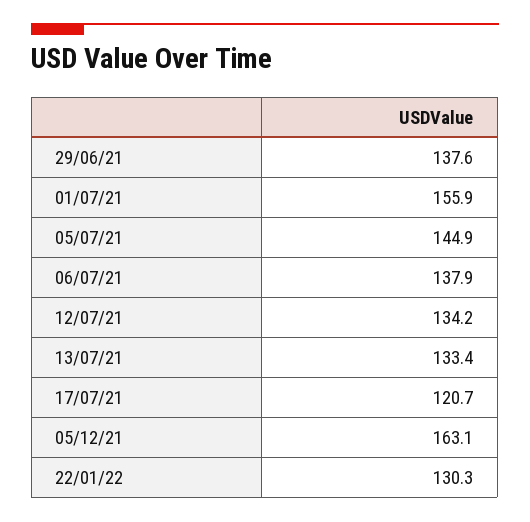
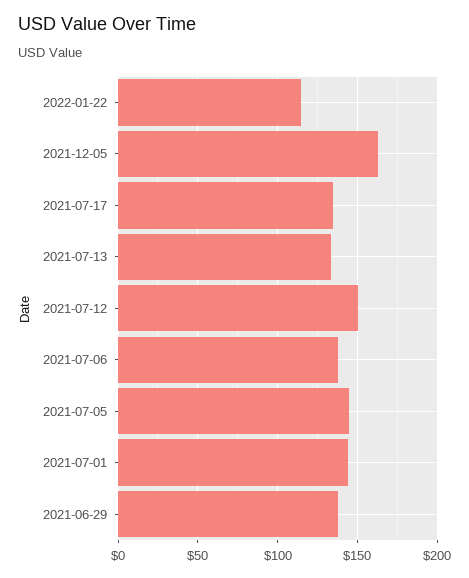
  {
    "29/06/21": 137.6,
-   "01/07/21": 155.9,
+   "01/07/21": 145,
    "05/07/21": 144.9,
    "06/07/21": 137.9,
-   "12/07/21": 134.2,
+   "12/07/21": 150,
    "13/07/21": 133.4,
-   "17/07/21": 120.7,
+   "17/07/21": 135,
    "05/12/21": 163.1,
-   "22/01/22": 130.3
+   "22/01/22": 115
  }

